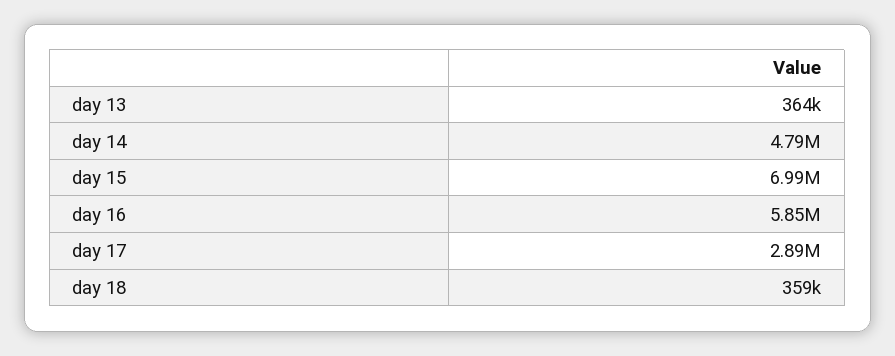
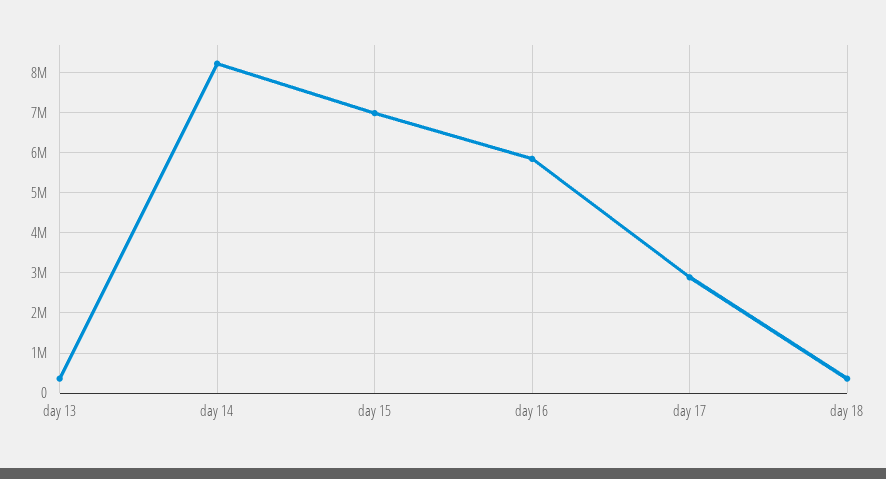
  {
    "day 13": 364000,
-   "day 14": 4790000,
+   "day 14": 8200000,
    "day 15": 6990000,
    "day 16": 5850000,
    "day 17": 2890000,
    "day 18": 359000
  }

